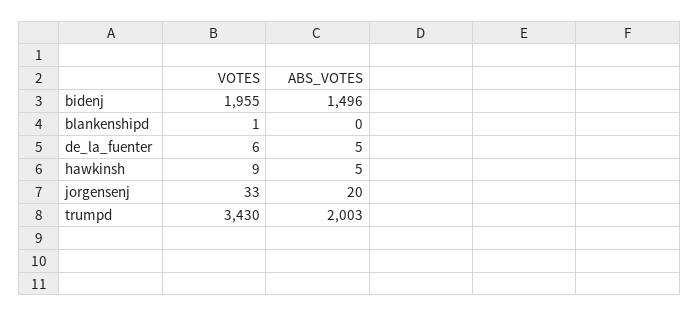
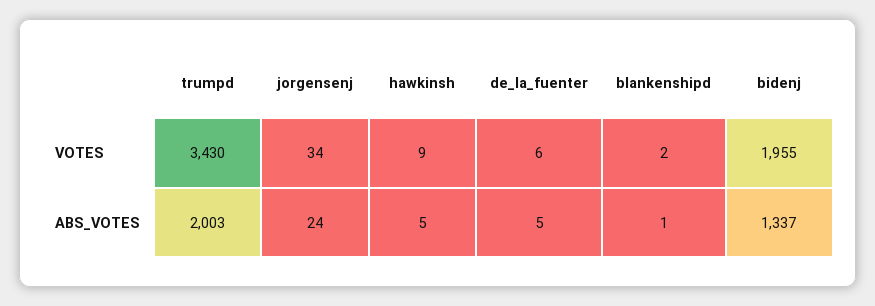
  {
    "VOTES": {
      "bidenj": 1955,
-     "blankenshipd": 1,
+     "blankenshipd": 2,
      "de_la_fuenter": 6,
      "hawkinsh": 9,
-     "jorgensenj": 33,
+     "jorgensenj": 34,
      "trumpd": 3430
    },
    "ABS_VOTES": {
-     "bidenj": 1496,
+     "bidenj": 1337,
-     "blankenshipd": 0,
+     "blankenshipd": 1,
      "de_la_fuenter": 5,
      "hawkinsh": 5,
-     "jorgensenj": 20,
+     "jorgensenj": 24,
      "trumpd": 2003
    }
  }

